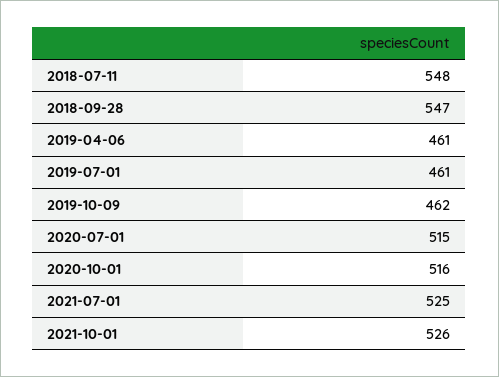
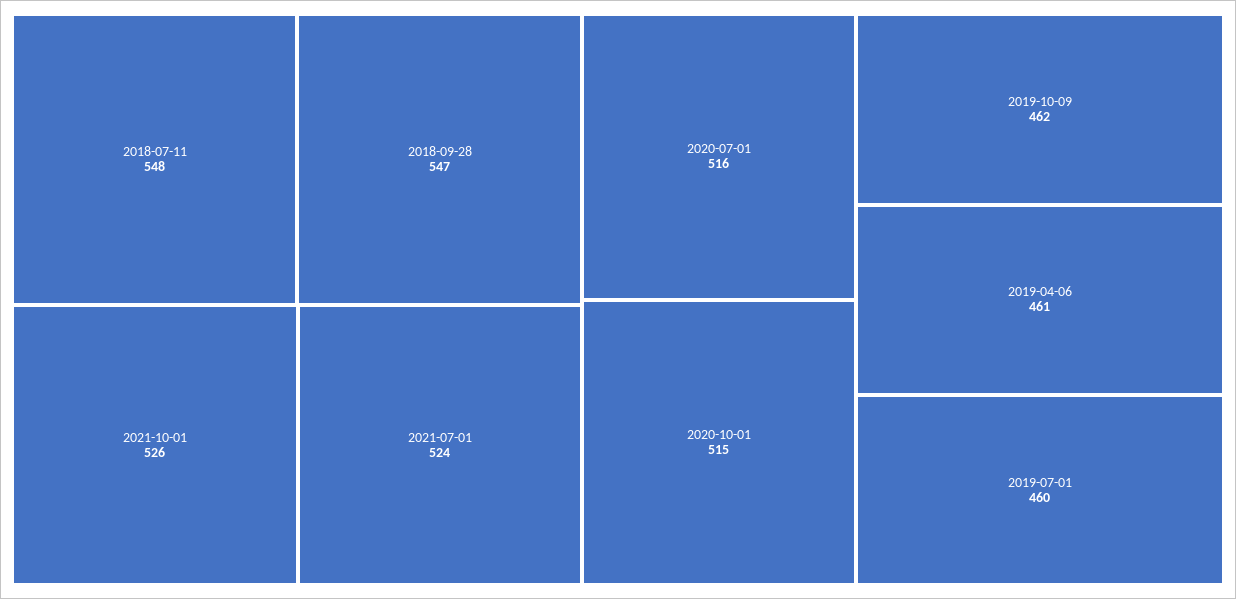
  {
    "2018-07-11": 548,
    "2018-09-28": 547,
    "2019-04-06": 461,
-   "2019-07-01": 461,
+   "2019-07-01": 460,
    "2019-10-09": 462,
-   "2020-07-01": 515,
+   "2020-07-01": 516,
-   "2020-10-01": 516,
+   "2020-10-01": 515,
-   "2021-07-01": 525,
+   "2021-07-01": 524,
    "2021-10-01": 526
  }

